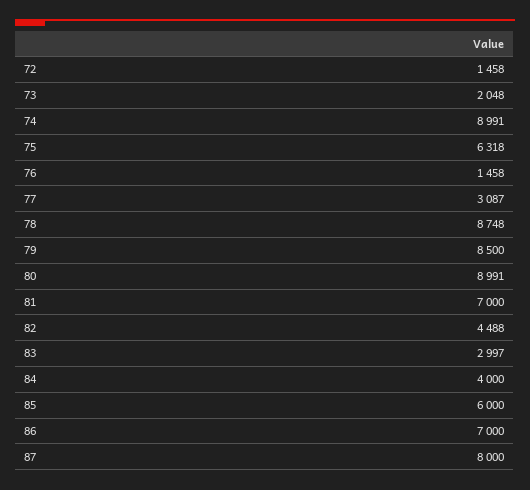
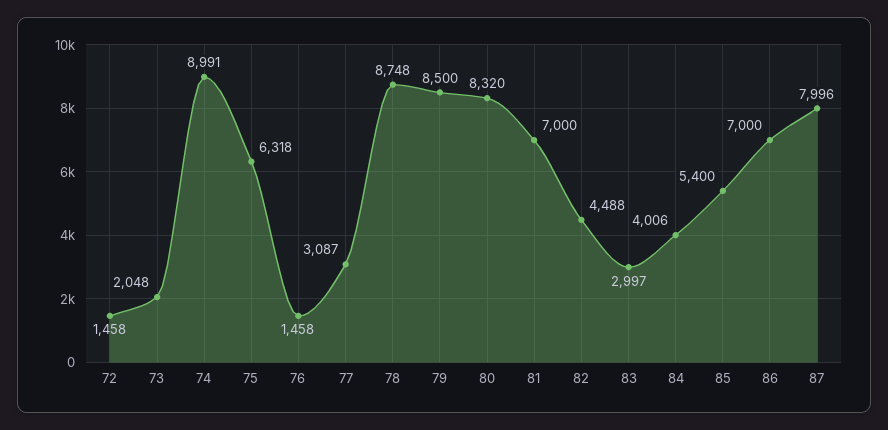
  {
    "72": 1458,
    "73": 2048,
    "74": 8991,
    "75": 6318,
    "76": 1458,
    "77": 3087,
    "78": 8748,
    "79": 8500,
-   "80": 8991,
+   "80": 8320,
    "81": 7000,
    "82": 4488,
    "83": 2997,
-   "84": 4000,
+   "84": 4006,
-   "85": 6000,
+   "85": 5400,
    "86": 7000,
-   "87": 8000
+   "87": 7996
  }

